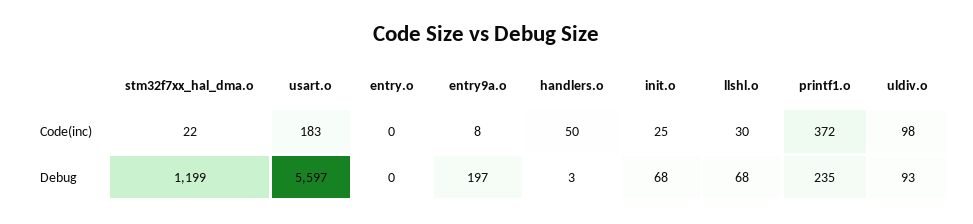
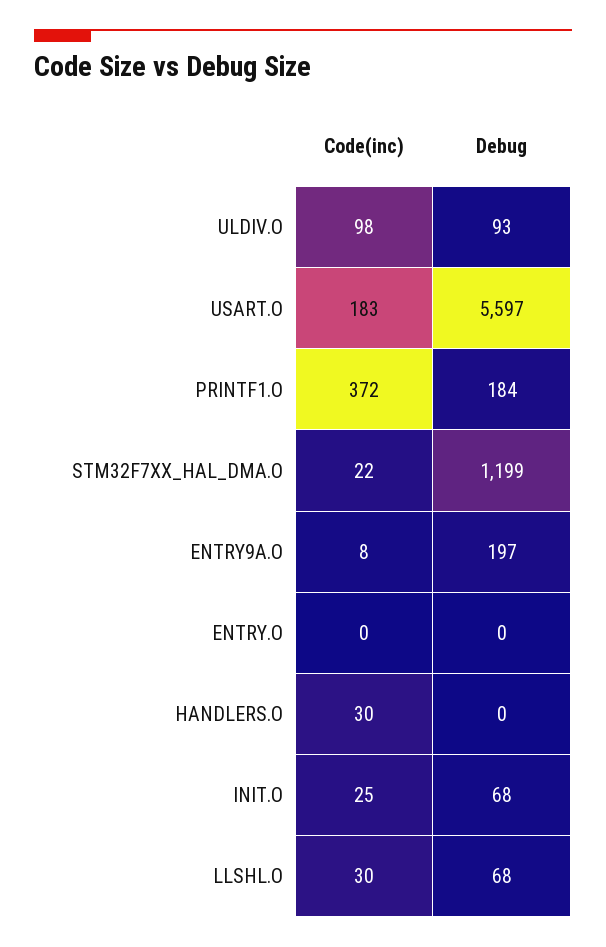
  {
    "stm32f7xx_hal_dma.o": {
      "Code(inc)": 22,
      "Debug": 1199
    },
    "usart.o": {
      "Code(inc)": 183,
      "Debug": 5597
    },
    "entry.o": {
      "Code(inc)": 0,
      "Debug": 0
    },
    "entry9a.o": {
      "Code(inc)": 8,
      "Debug": 197
    },
    "handlers.o": {
-     "Code(inc)": 50,
+     "Code(inc)": 30,
-     "Debug": 3
+     "Debug": 0
    },
    "init.o": {
      "Code(inc)": 25,
      "Debug": 68
    },
    "llshl.o": {
      "Code(inc)": 30,
      "Debug": 68
    },
    "printf1.o": {
      "Code(inc)": 372,
-     "Debug": 235
+     "Debug": 184
    },
    "uldiv.o": {
      "Code(inc)": 98,
      "Debug": 93
    }
  }

